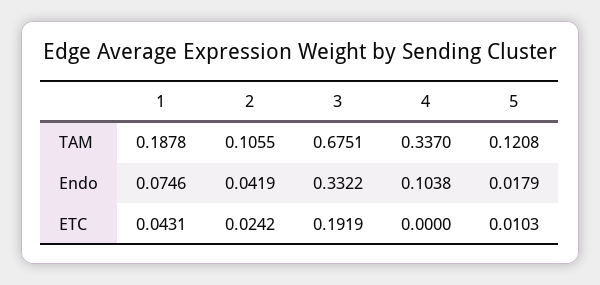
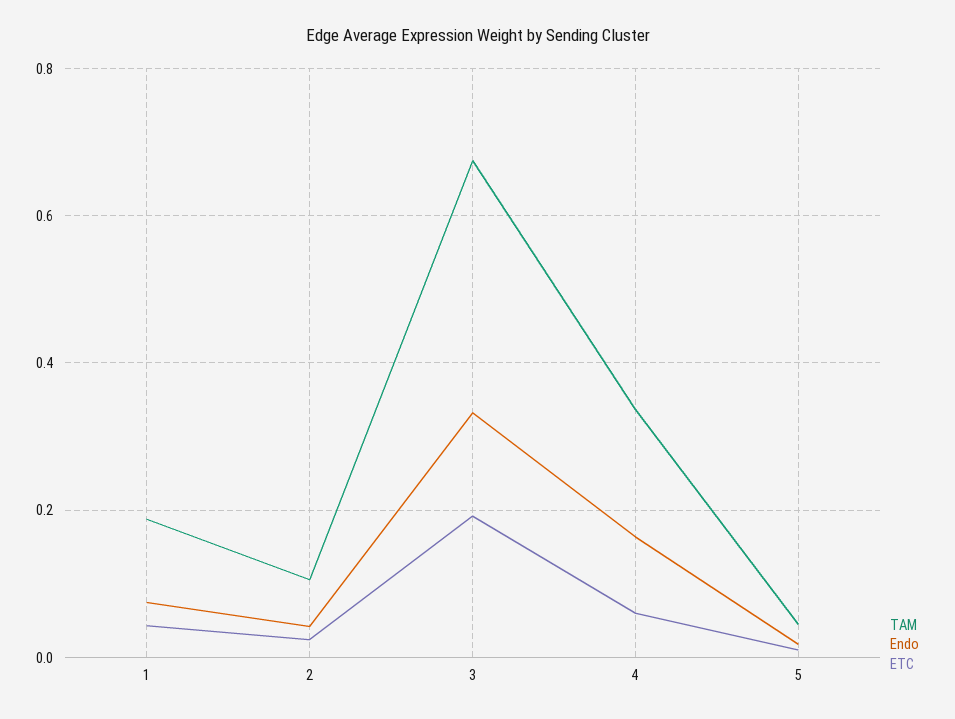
  {
    "TAM": {
      "1": 0.1878,
      "2": 0.1055,
      "3": 0.6751,
      "4": 0.337,
-     "5": 0.1208
+     "5": 0.04
    },
    "Endo": {
      "1": 0.0746,
      "2": 0.0419,
      "3": 0.3322,
-     "4": 0.1038,
+     "4": 0.16,
      "5": 0.0179
    },
    "ETC": {
      "1": 0.0431,
      "2": 0.0242,
      "3": 0.1919,
-     "4": 0,
+     "4": 0.06,
      "5": 0.0103
    }
  }

